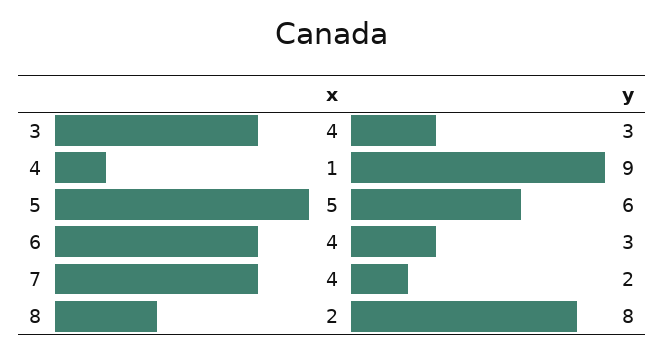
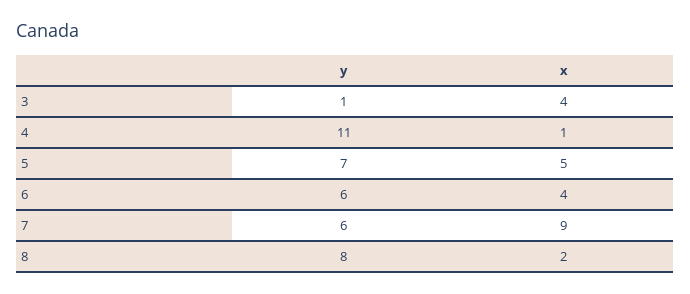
  {
    "x": {
      "3": 4,
      "4": 1,
      "5": 5,
      "6": 4,
-     "7": 4,
+     "7": 9,
      "8": 2
    },
    "y": {
-     "3": 3,
+     "3": 1,
-     "4": 9,
+     "4": 11,
-     "5": 6,
+     "5": 7,
-     "6": 3,
+     "6": 6,
-     "7": 2,
+     "7": 6,
      "8": 8
    }
  }

